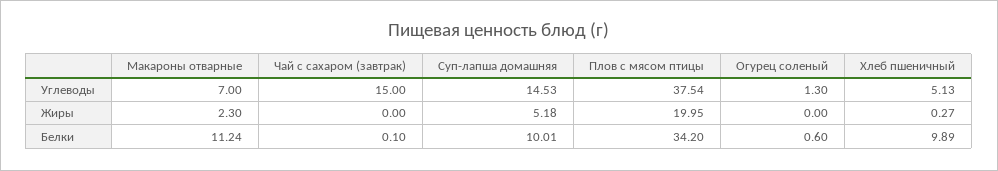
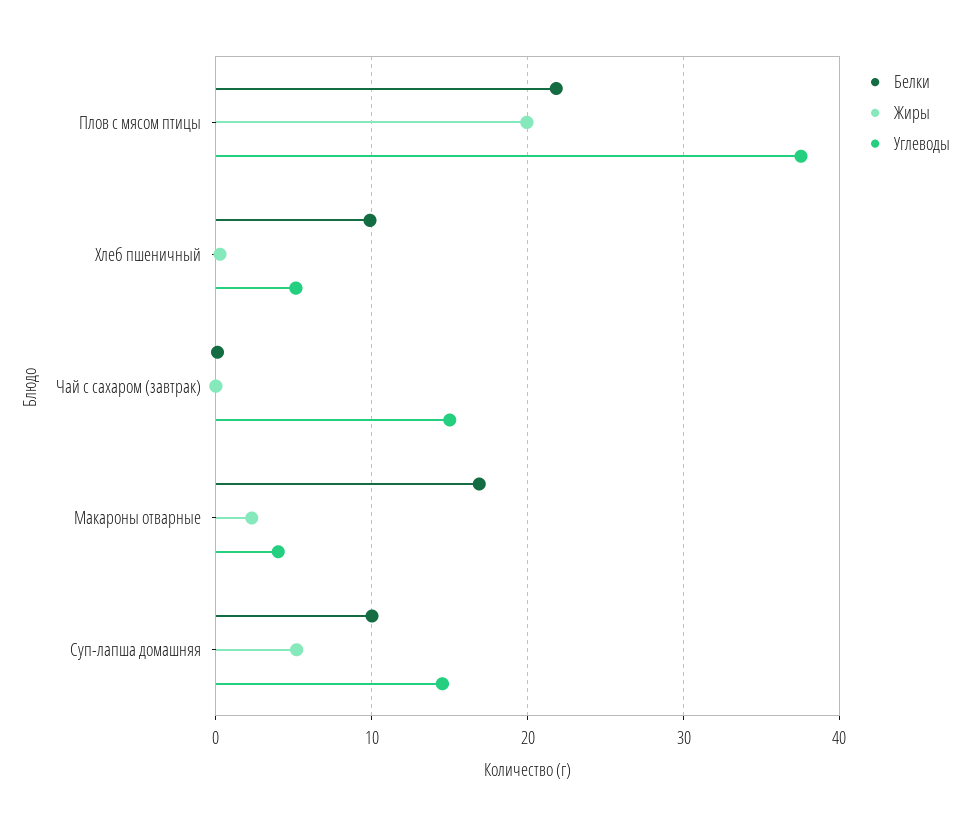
  {
    "Углеводы": {
-     "Макароны отварные": 7,
+     "Макароны отварные": 4,
      "Чай с сахаром (завтрак)": 15,
      "Суп-лапша домашняя": 14.53,
      "Плов с мясом птицы": 37.54,
-     "Огурец соленый": 1.3,
      "Хлеб пшеничный": 5.13
    },
    "Жиры": {
      "Макароны отварные": 2.3,
      "Чай с сахаром (завтрак)": 0,
      "Суп-лапша домашняя": 5.18,
      "Плов с мясом птицы": 19.95,
-     "Огурец соленый": 0,
      "Хлеб пшеничный": 0.27
    },
    "Белки": {
-     "Макароны отварные": 11.24,
+     "Макароны отварные": 17,
      "Чай с сахаром (завтрак)": 0.1,
      "Суп-лапша домашняя": 10.01,
-     "Плов с мясом птицы": 34.2,
+     "Плов с мясом птицы": 22,
-     "Огурец соленый": 0.6,
      "Хлеб пшеничный": 9.89
    }
  }

